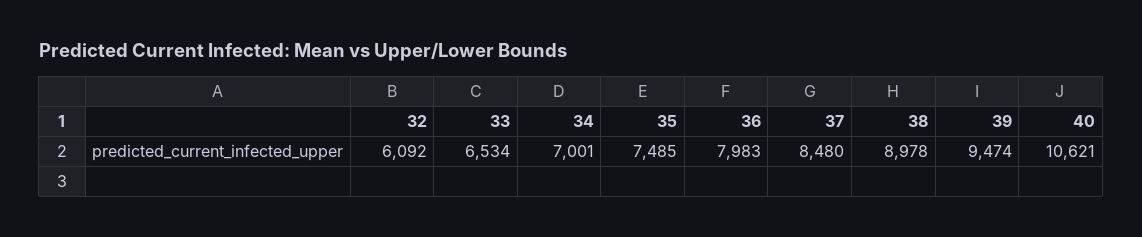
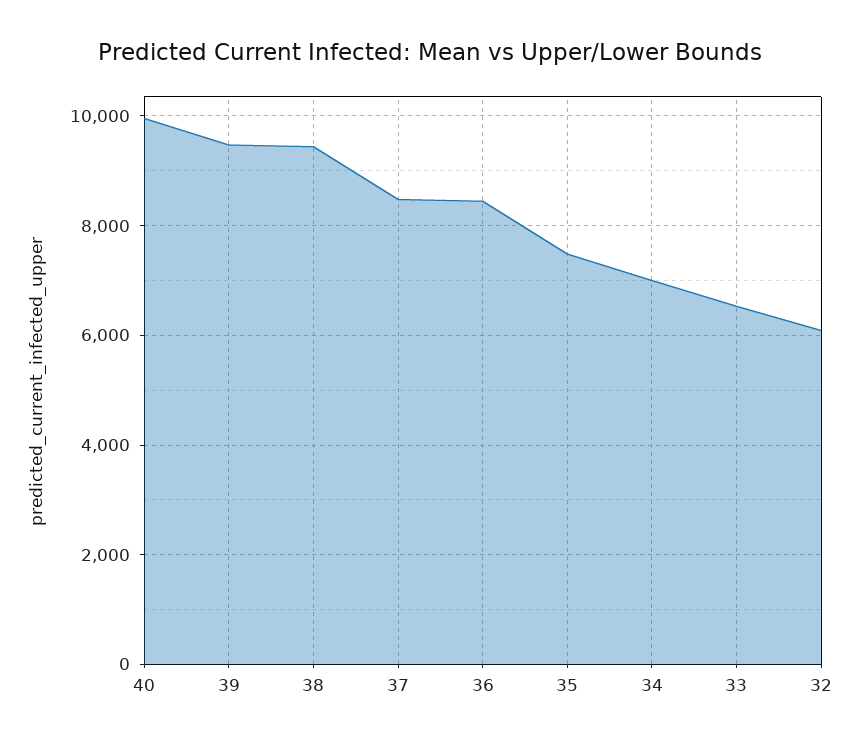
  {
    "32": 6092,
    "33": 6534,
    "34": 7001,
    "35": 7485,
-   "36": 7983,
+   "36": 8400,
    "37": 8480,
-   "38": 8978,
+   "38": 9400,
    "39": 9474,
-   "40": 10621
+   "40": 10000
  }

